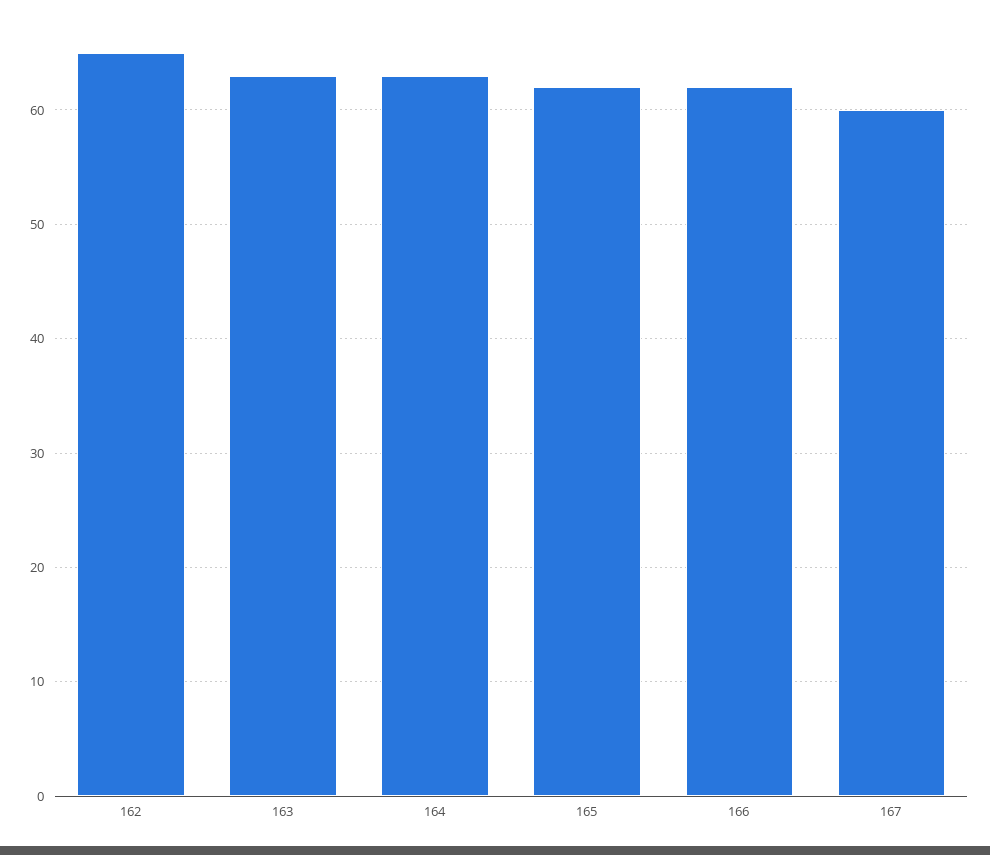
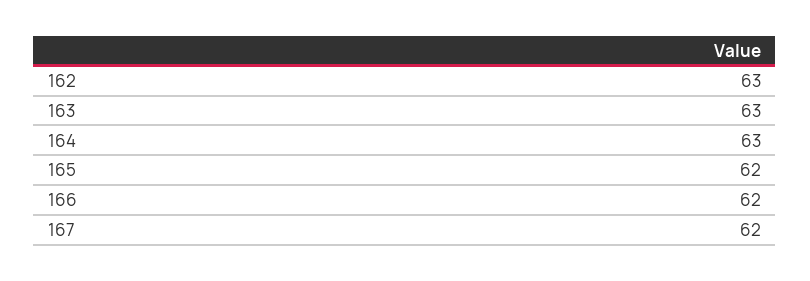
  {
-   "162": 65,
+   "162": 63,
    "163": 63,
    "164": 63,
    "165": 62,
    "166": 62,
-   "167": 60
+   "167": 62
  }

